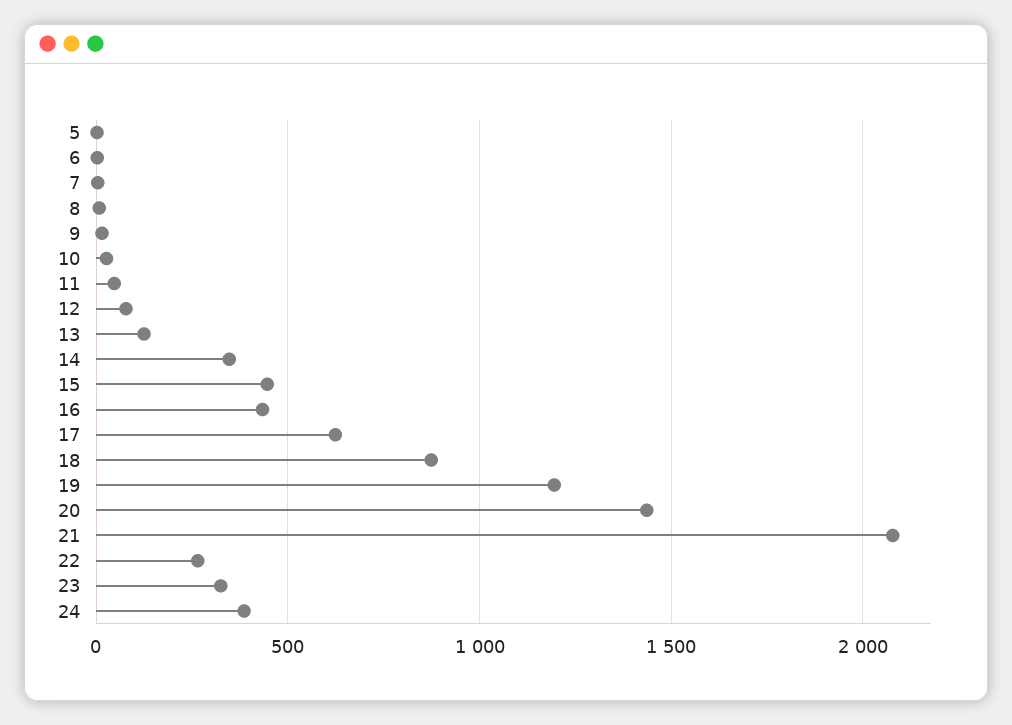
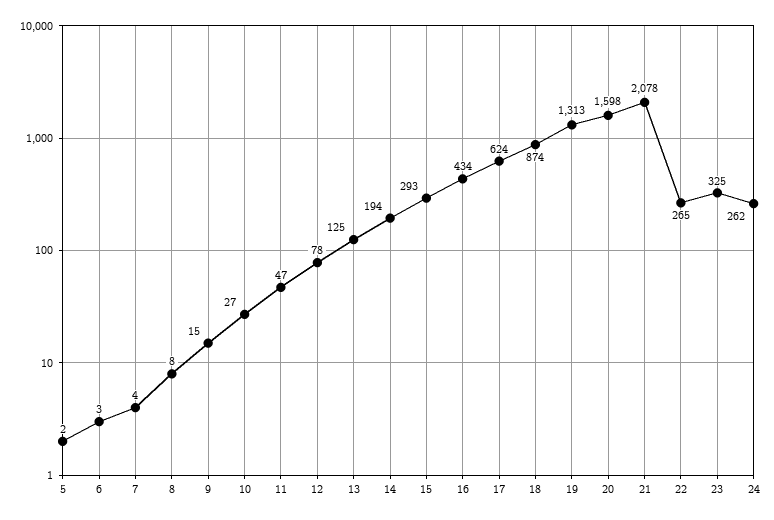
  {
    "5": 2,
    "6": 3,
    "7": 4,
    "8": 8,
    "9": 15,
    "10": 27,
    "11": 47,
    "12": 78,
    "13": 125,
-   "14": 350,
+   "14": 194,
-   "15": 450,
+   "15": 293,
    "16": 434,
    "17": 624,
    "18": 874,
-   "19": 1200,
+   "19": 1313,
-   "20": 1450,
+   "20": 1598,
    "21": 2078,
    "22": 265,
    "23": 325,
-   "24": 400
+   "24": 262
  }

